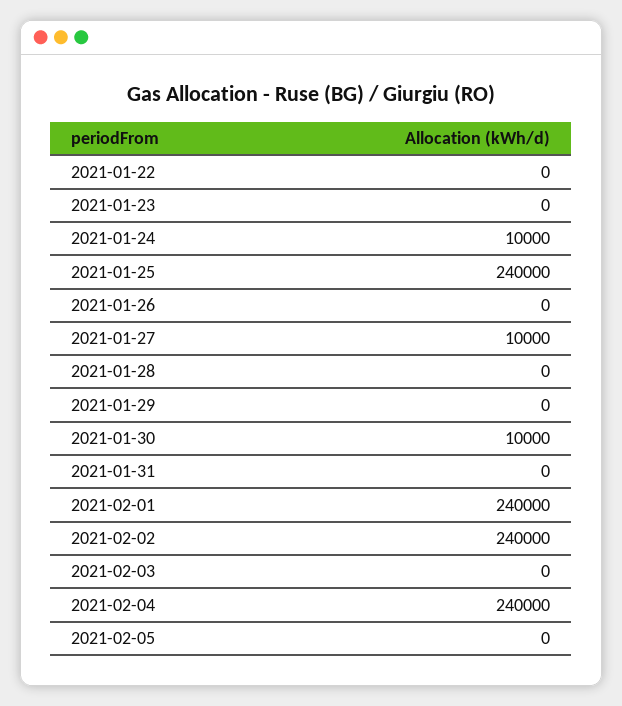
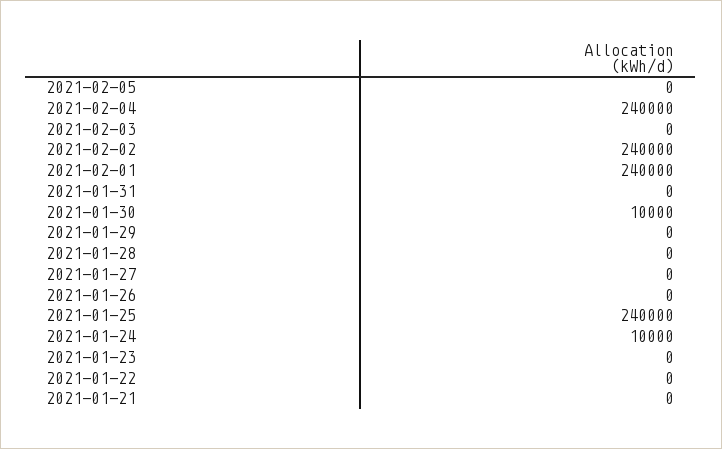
  {
    "2021-01-22": 0,
    "2021-01-23": 0,
    "2021-01-24": 10000,
    "2021-01-25": 240000,
    "2021-01-26": 0,
-   "2021-01-27": 10000,
+   "2021-01-27": 0,
    "2021-01-28": 0,
    "2021-01-29": 0,
    "2021-01-30": 10000,
    "2021-01-31": 0,
    "2021-02-01": 240000,
    "2021-02-02": 240000,
    "2021-02-03": 0,
    "2021-02-04": 240000,
-   "2021-02-05": 0
+   "2021-02-05": 0,
+   "2021-01-21": 0
  }

